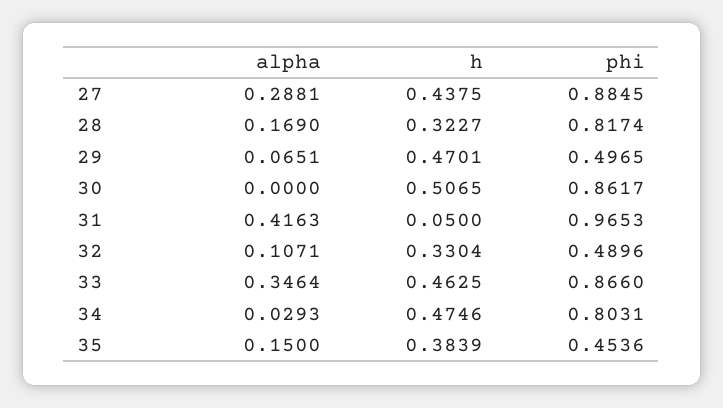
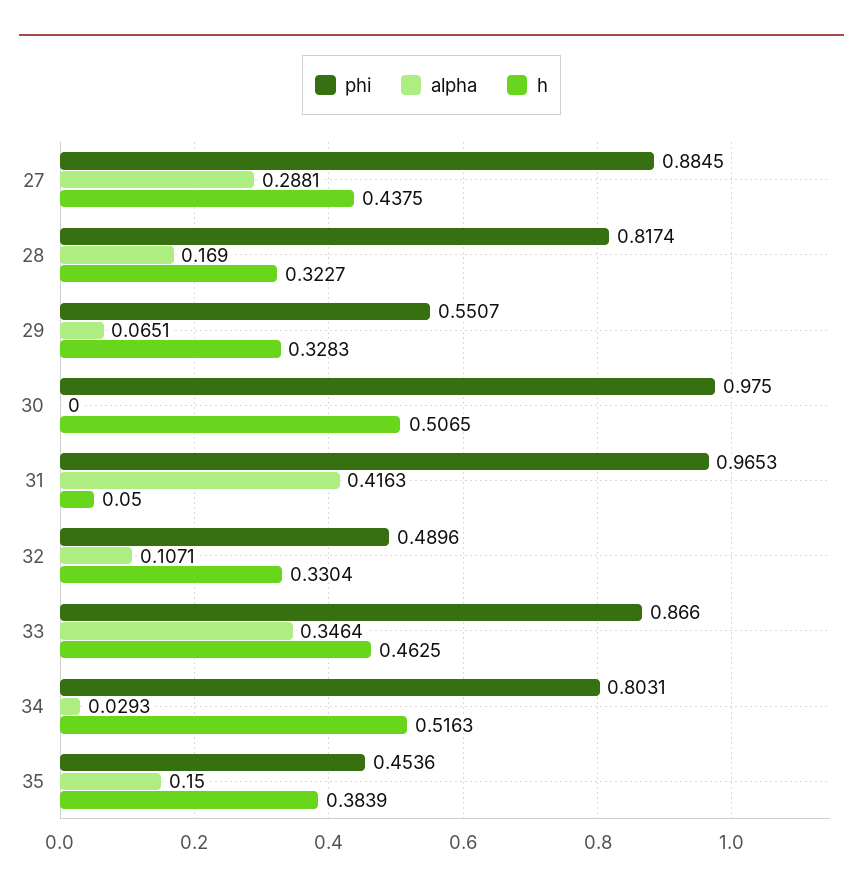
  {
    "alpha": {
      "27": 0.2881,
      "28": 0.169,
      "29": 0.0651,
      "30": 0,
      "31": 0.4163,
      "32": 0.1071,
      "33": 0.3464,
      "34": 0.0293,
      "35": 0.15
    },
    "h": {
      "27": 0.4375,
      "28": 0.3227,
-     "29": 0.4701,
+     "29": 0.3283,
      "30": 0.5065,
      "31": 0.05,
      "32": 0.3304,
      "33": 0.4625,
-     "34": 0.4746,
+     "34": 0.5163,
      "35": 0.3839
    },
    "phi": {
      "27": 0.8845,
      "28": 0.8174,
-     "29": 0.4965,
+     "29": 0.5507,
-     "30": 0.8617,
+     "30": 0.975,
      "31": 0.9653,
      "32": 0.4896,
      "33": 0.866,
      "34": 0.8031,
      "35": 0.4536
    }
  }

